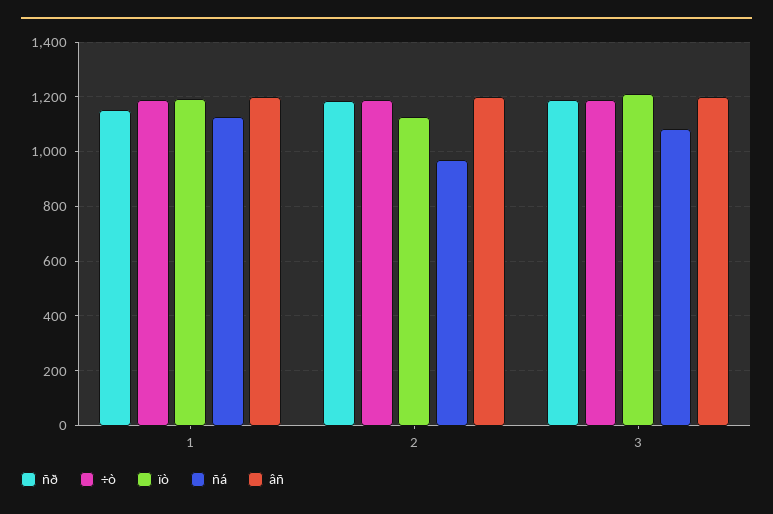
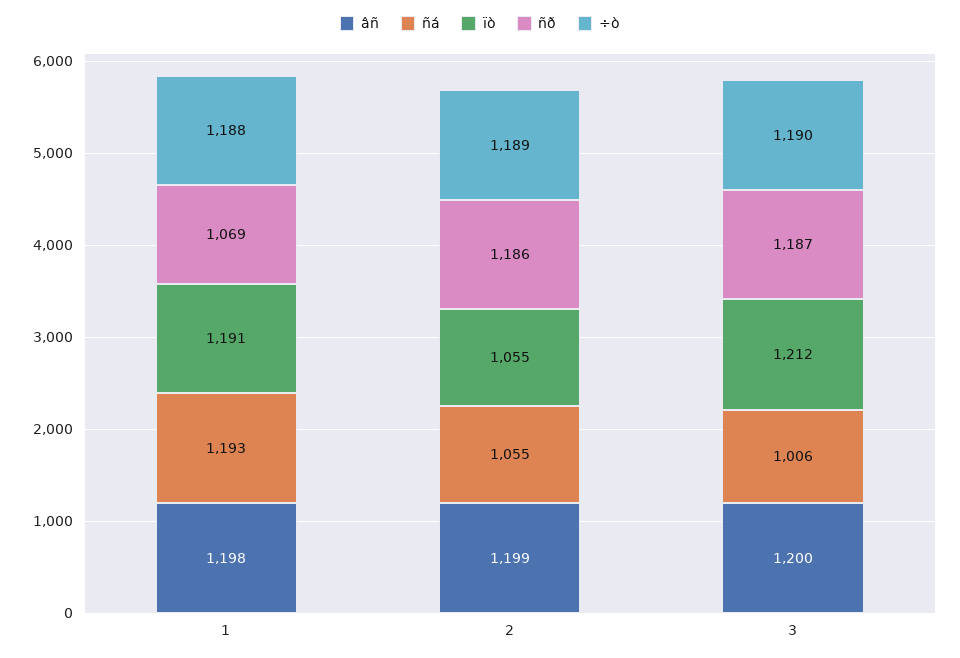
  {
    "ñð": {
-     "1": 1150,
+     "1": 1069,
      "2": 1186,
      "3": 1187
    },
    "÷ò": {
      "1": 1188,
      "2": 1189,
      "3": 1190
    },
    "ïò": {
      "1": 1191,
-     "2": 1125,
+     "2": 1055,
      "3": 1212
    },
    "ñá": {
-     "1": 1125,
+     "1": 1193,
-     "2": 975,
+     "2": 1055,
-     "3": 1075
+     "3": 1006
    },
    "âñ": {
      "1": 1198,
      "2": 1199,
      "3": 1200
    }
  }

